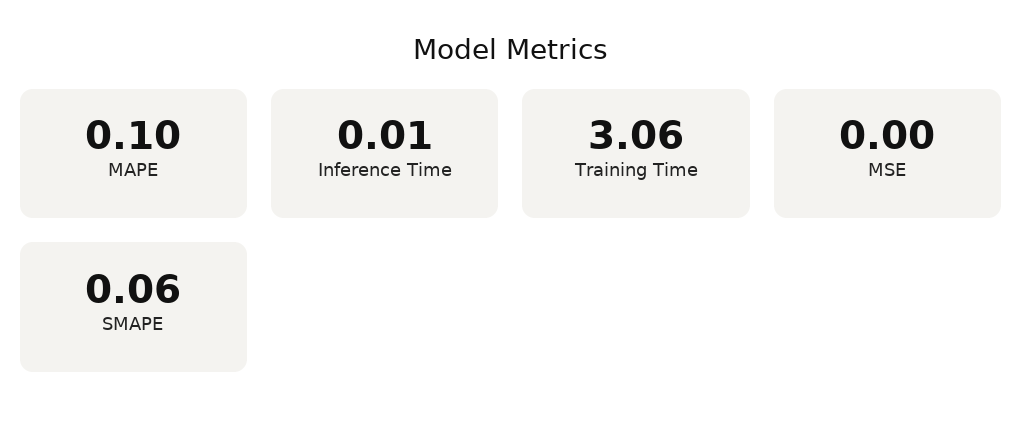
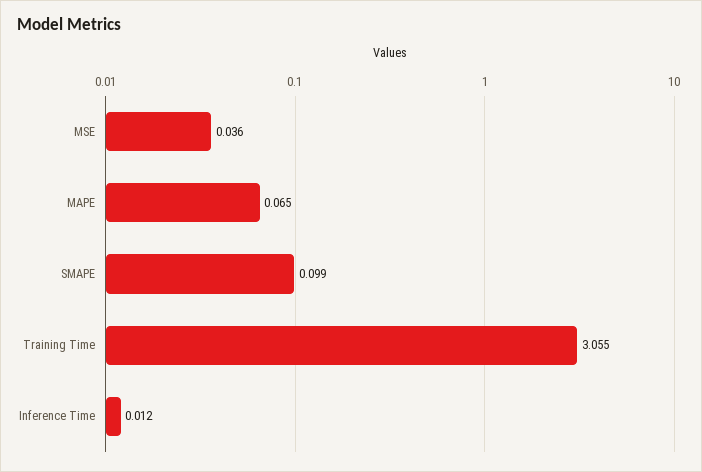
  {
-   "MAPE": 0.1,
+   "MAPE": 0.065,
    "Inference Time": 0.012,
    "Training Time": 3.055,
-   "MSE": 0,
+   "MSE": 0.036,
-   "SMAPE": 0.06
+   "SMAPE": 0.099
  }

